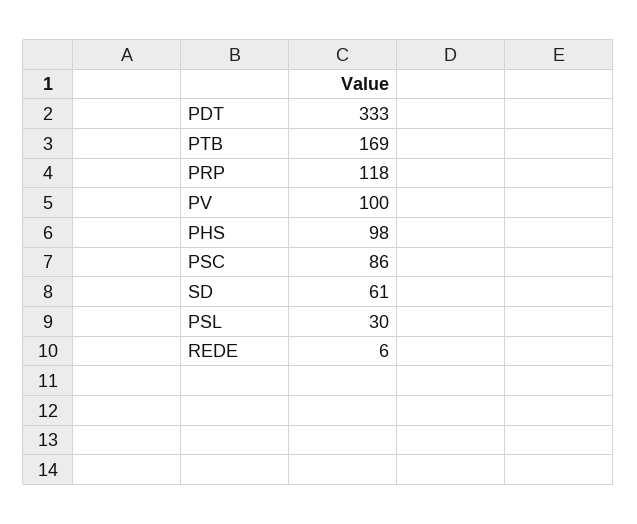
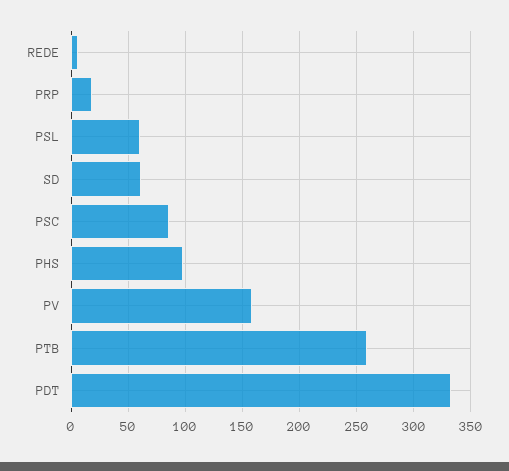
  {
    "PDT": 333,
-   "PTB": 169,
+   "PTB": 260,
-   "PRP": 118,
+   "PRP": 20,
-   "PV": 100,
+   "PV": 160,
    "PHS": 98,
    "PSC": 86,
    "SD": 61,
-   "PSL": 30,
+   "PSL": 60,
    "REDE": 6
  }

